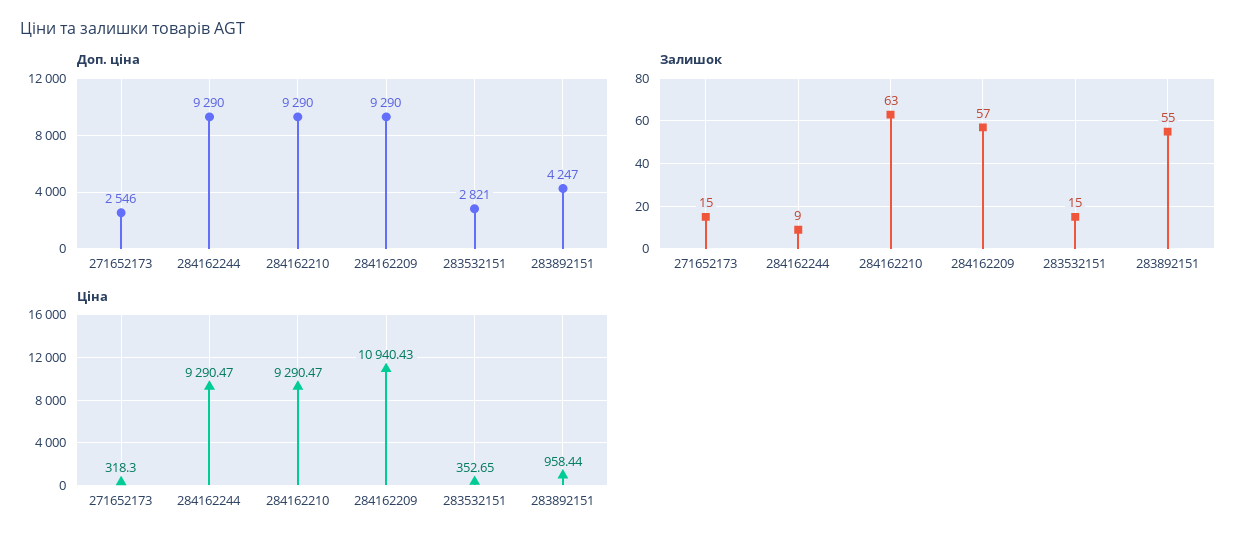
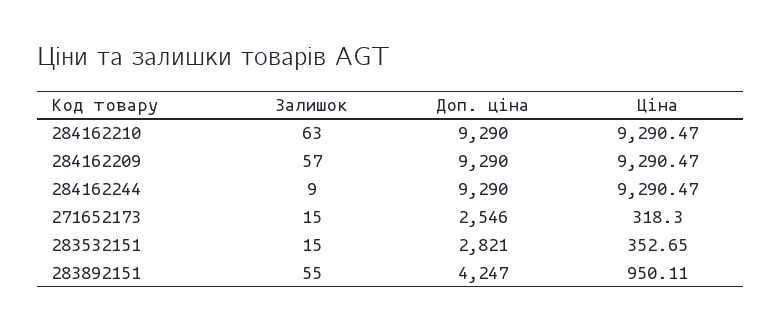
  {
    "Доп. ціна": {
      "271652173": 2546,
      "284162244": 9290,
      "284162210": 9290,
      "284162209": 9290,
      "283532151": 2821,
      "283892151": 4247
    },
    "Залишок": {
      "271652173": 15,
      "284162244": 9,
      "284162210": 63,
      "284162209": 57,
      "283532151": 15,
      "283892151": 55
    },
    "Ціна": {
      "271652173": 318.3,
      "284162244": 9290.47,
      "284162210": 9290.47,
-     "284162209": 10940.43,
+     "284162209": 9290.47,
      "283532151": 352.65,
-     "283892151": 958.44
+     "283892151": 950.11
    }
  }

